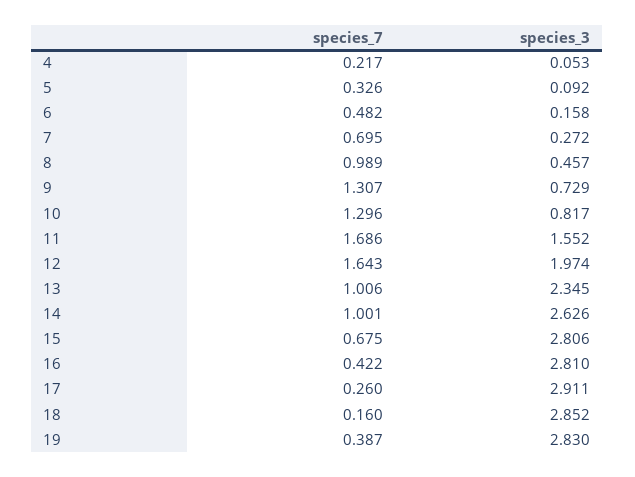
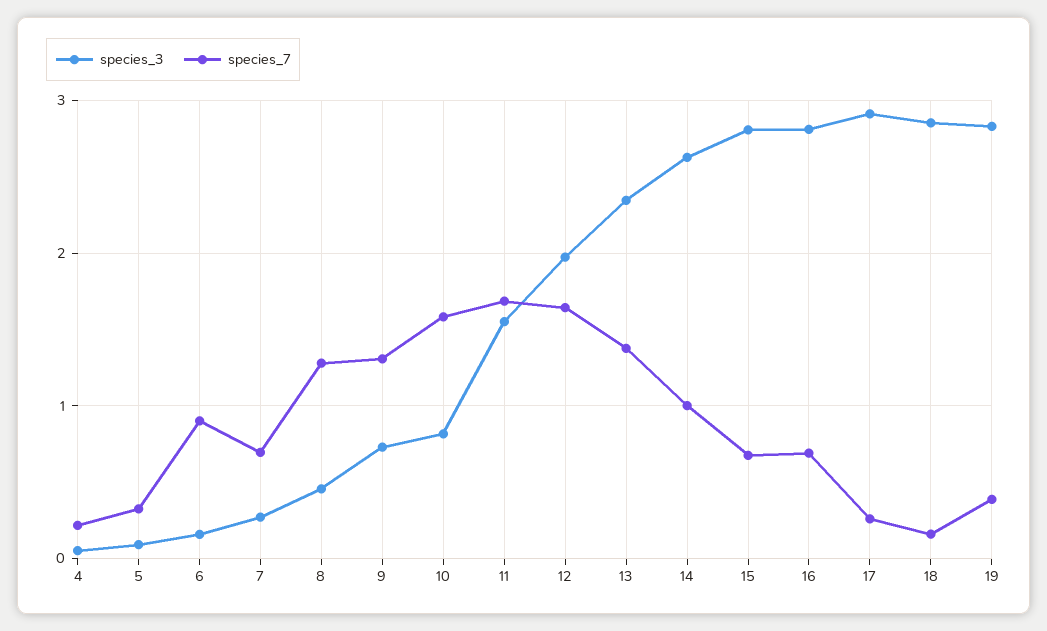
  {
    "species_7": {
      "4": 0.217,
      "5": 0.326,
-     "6": 0.482,
+     "6": 0.9,
      "7": 0.695,
-     "8": 0.989,
+     "8": 1.3,
      "9": 1.307,
-     "10": 1.296,
+     "10": 1.6,
      "11": 1.686,
      "12": 1.643,
-     "13": 1.006,
+     "13": 1.4,
      "14": 1.001,
      "15": 0.675,
-     "16": 0.422,
+     "16": 0.7,
      "17": 0.26,
      "18": 0.16,
      "19": 0.387
    },
    "species_3": {
      "4": 0.053,
      "5": 0.092,
      "6": 0.158,
      "7": 0.272,
      "8": 0.457,
      "9": 0.729,
      "10": 0.817,
      "11": 1.552,
      "12": 1.974,
      "13": 2.345,
      "14": 2.626,
      "15": 2.806,
      "16": 2.81,
      "17": 2.911,
      "18": 2.852,
      "19": 2.83
    }
  }

